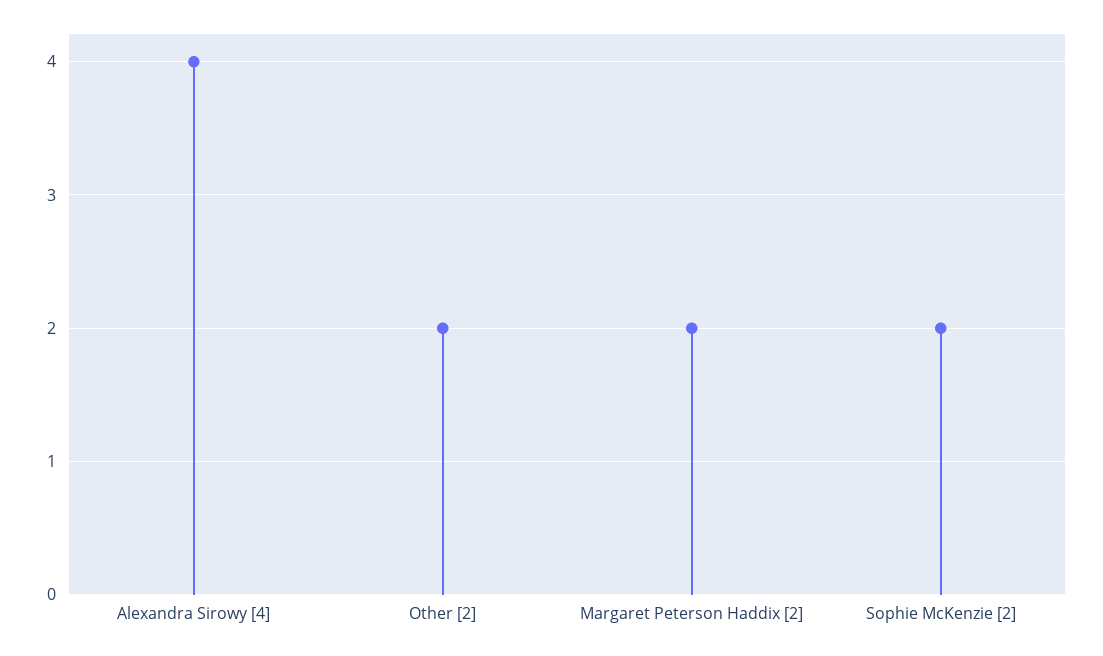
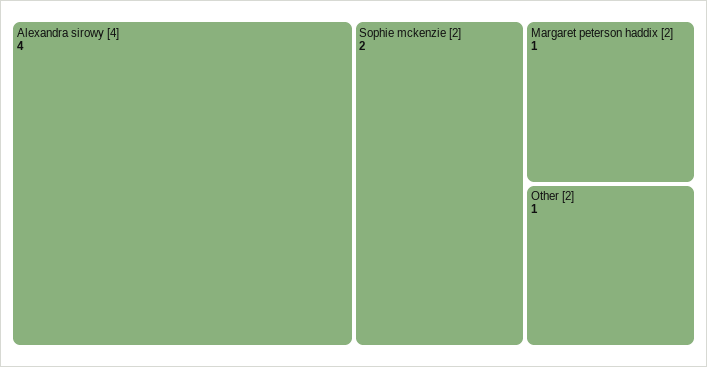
  {
    "Alexandra Sirowy [4]": 4,
-   "Other [2]": 2,
+   "Other [2]": 1,
-   "Margaret Peterson Haddix [2]": 2,
+   "Margaret Peterson Haddix [2]": 1,
    "Sophie McKenzie [2]": 2
  }

